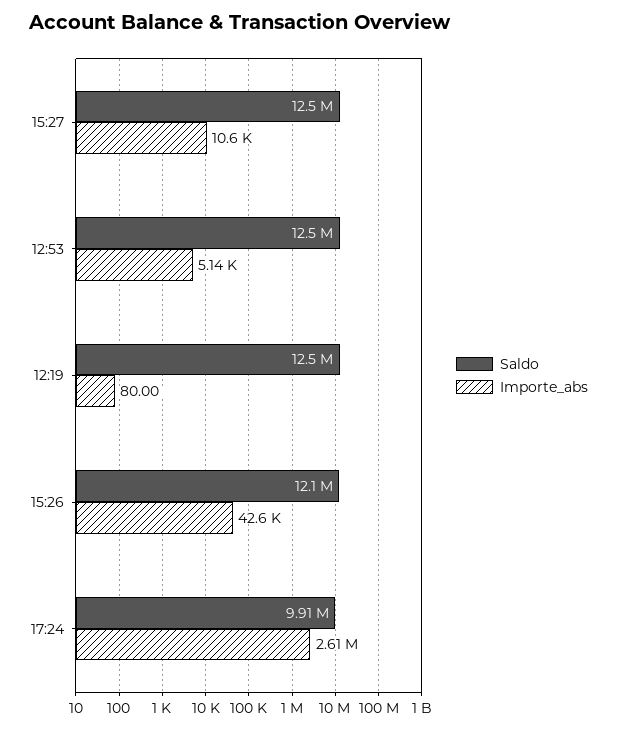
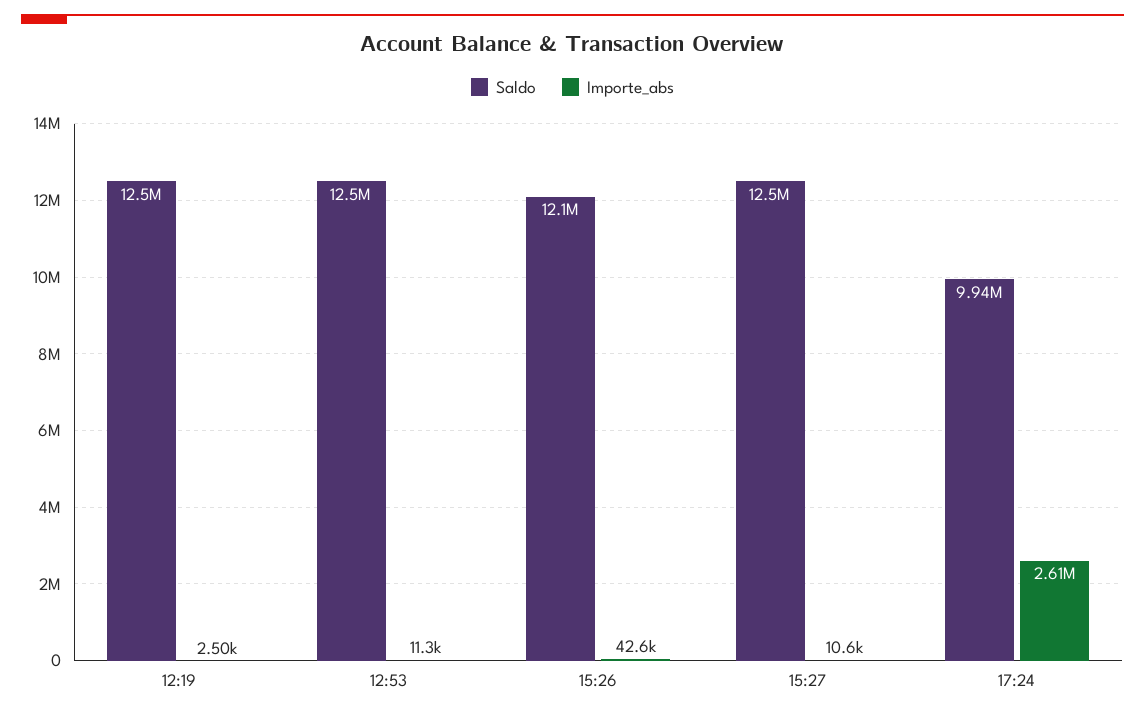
  {
    "Saldo": {
      "15:27": 12500000,
      "12:53": 12500000,
      "12:19": 12500000,
      "15:26": 12100000,
-     "17:24": 9910000
+     "17:24": 9940000
    },
    "Importe_abs": {
      "15:27": 10600,
-     "12:53": 5140,
+     "12:53": 11300,
-     "12:19": 80,
+     "12:19": 2500,
      "15:26": 42600,
      "17:24": 2610000
    }
  }

